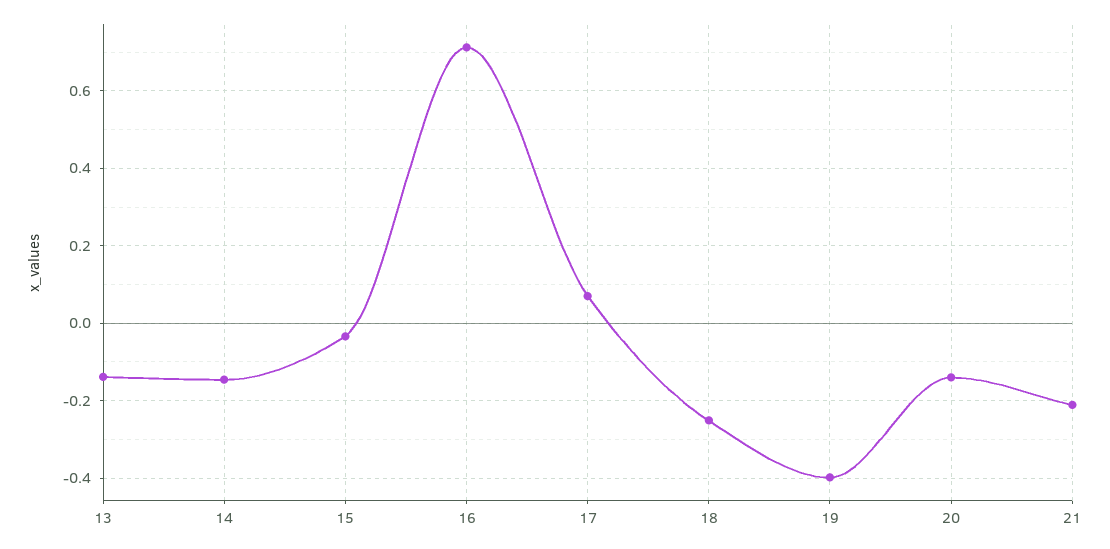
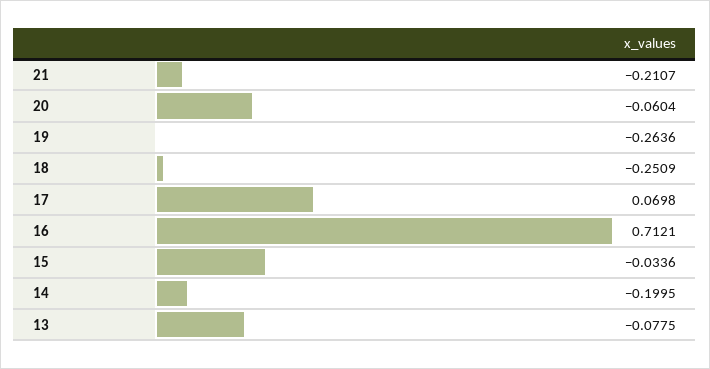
  {
-   "13": -0.14,
+   "13": -0.0775,
-   "14": -0.14,
+   "14": -0.1995,
    "15": -0.0336,
    "16": 0.7121,
    "17": 0.0698,
    "18": -0.2509,
-   "19": -0.4,
+   "19": -0.2636,
-   "20": -0.14,
+   "20": -0.0604,
    "21": -0.2107
  }

